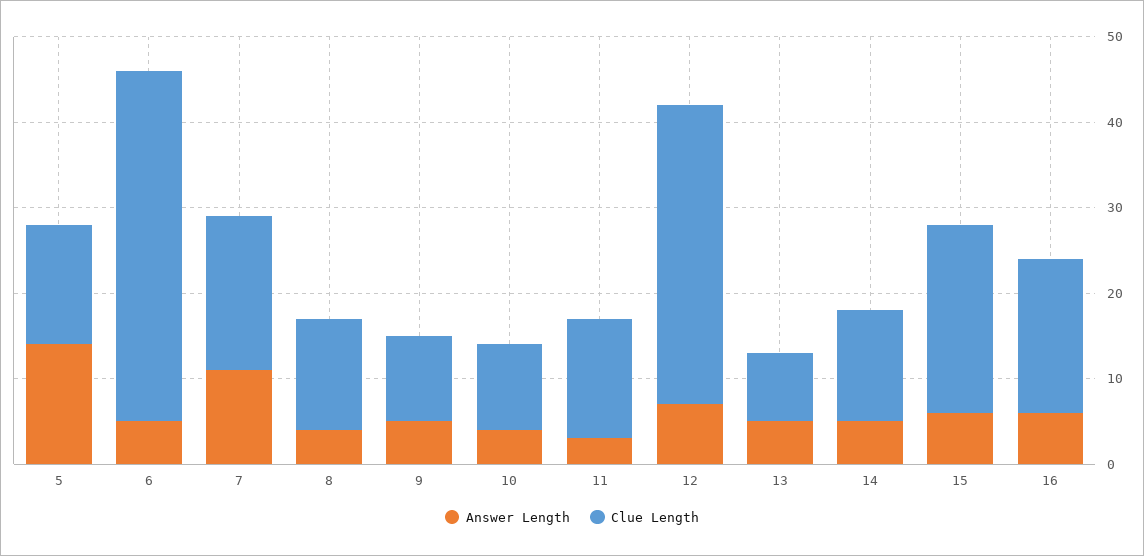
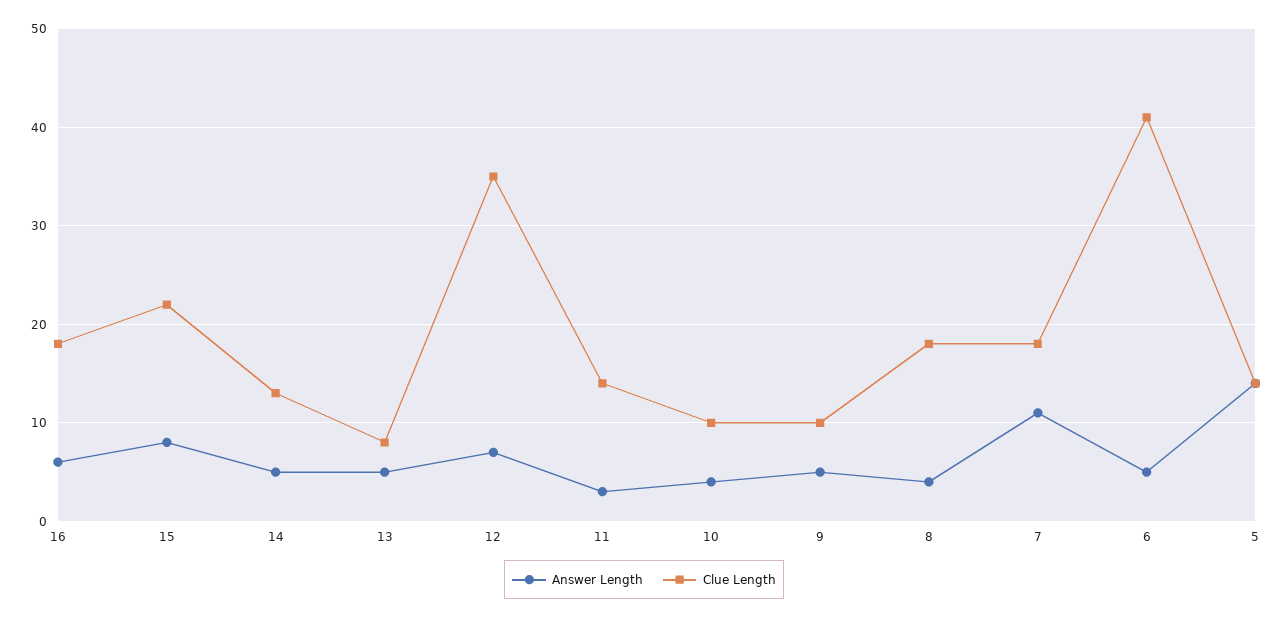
  {
    "Answer Length": {
      "5": 14,
      "6": 5,
      "7": 11,
      "8": 4,
      "9": 5,
      "10": 4,
      "11": 3,
      "12": 7,
      "13": 5,
      "14": 5,
-     "15": 6,
+     "15": 8,
      "16": 6
    },
    "Clue Length": {
      "5": 14,
      "6": 41,
      "7": 18,
-     "8": 13,
+     "8": 18,
      "9": 10,
      "10": 10,
      "11": 14,
      "12": 35,
      "13": 8,
      "14": 13,
      "15": 22,
      "16": 18
    }
  }

